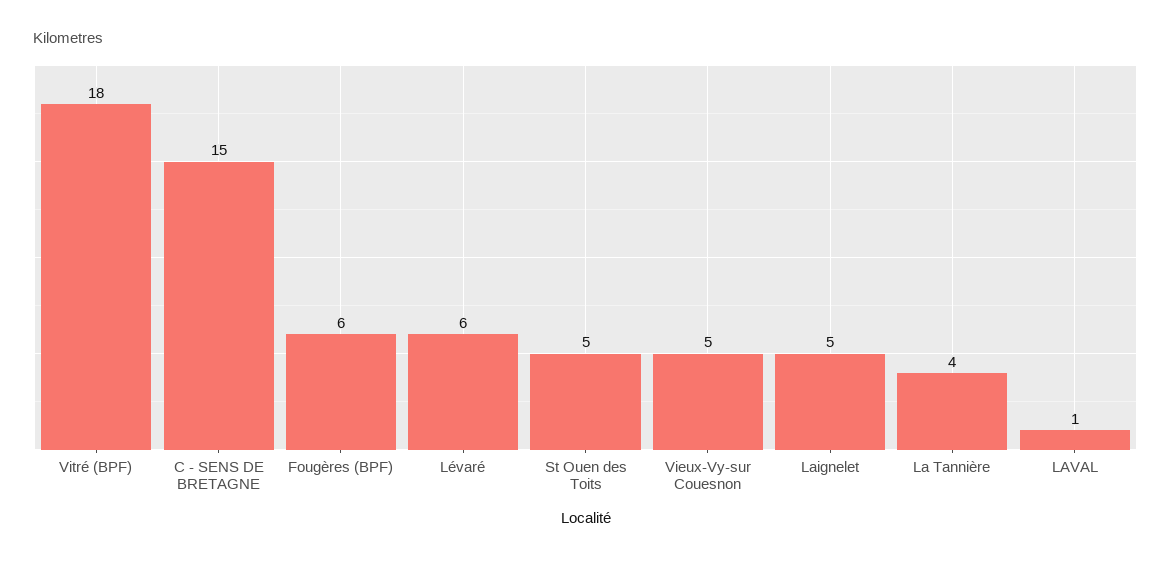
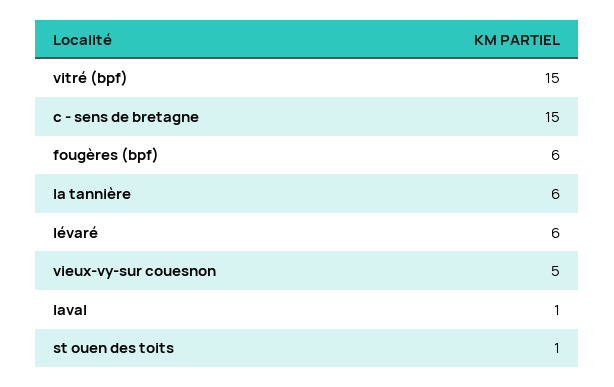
  {
-   "Vitré (BPF)": 18,
+   "Vitré (BPF)": 15,
    "C - SENS DE BRETAGNE": 15,
    "Fougères (BPF)": 6,
    "Lévaré": 6,
-   "St Ouen des Toits": 5,
+   "St Ouen des Toits": 1,
    "Vieux-Vy-sur Couesnon": 5,
-   "Laignelet": 5,
-   "La Tannière": 4,
+   "La Tannière": 6,
    "LAVAL": 1
  }

